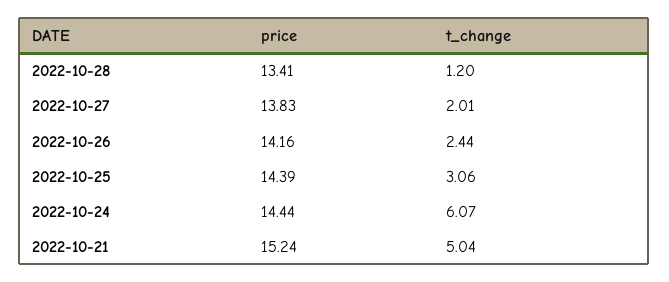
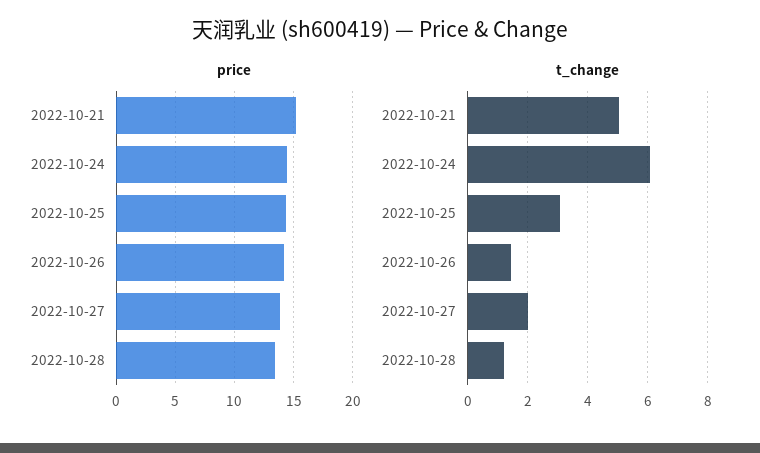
  {
    "price": {
      "2022-10-28": 13.41,
      "2022-10-27": 13.83,
      "2022-10-26": 14.16,
      "2022-10-25": 14.39,
      "2022-10-24": 14.44,
      "2022-10-21": 15.24
    },
    "t_change": {
      "2022-10-28": 1.2,
      "2022-10-27": 2.01,
-     "2022-10-26": 2.44,
+     "2022-10-26": 1.4,
      "2022-10-25": 3.06,
      "2022-10-24": 6.07,
      "2022-10-21": 5.04
    }
  }

